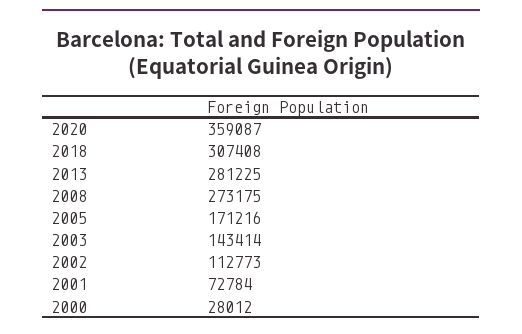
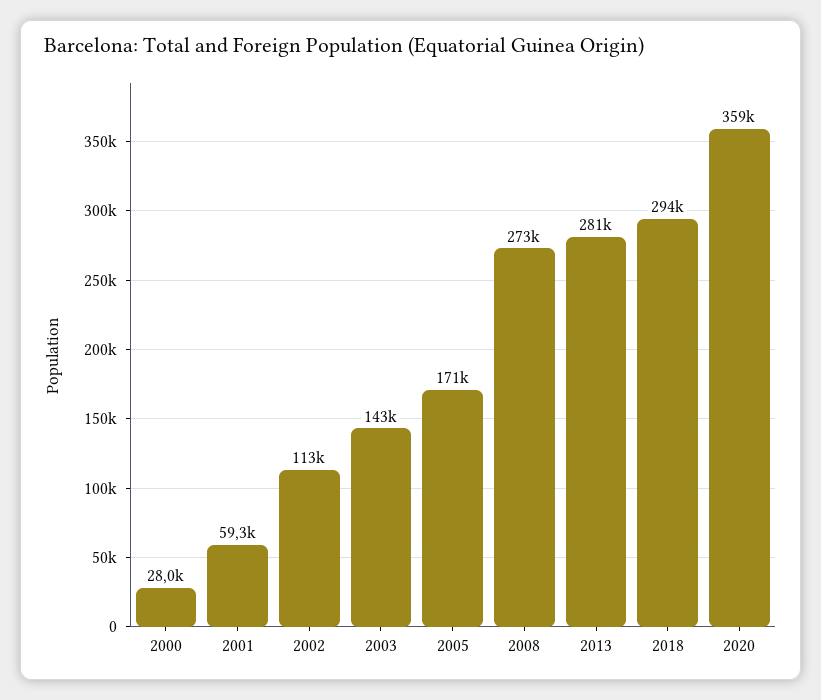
  {
    "2020": 359087,
-   "2018": 307408,
+   "2018": 294000,
    "2013": 281225,
    "2008": 273175,
    "2005": 171216,
    "2003": 143414,
    "2002": 112773,
-   "2001": 72784,
+   "2001": 59300,
    "2000": 28012
  }

